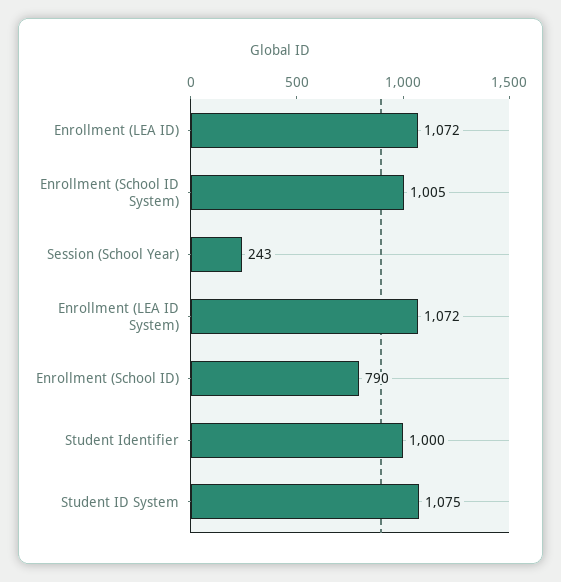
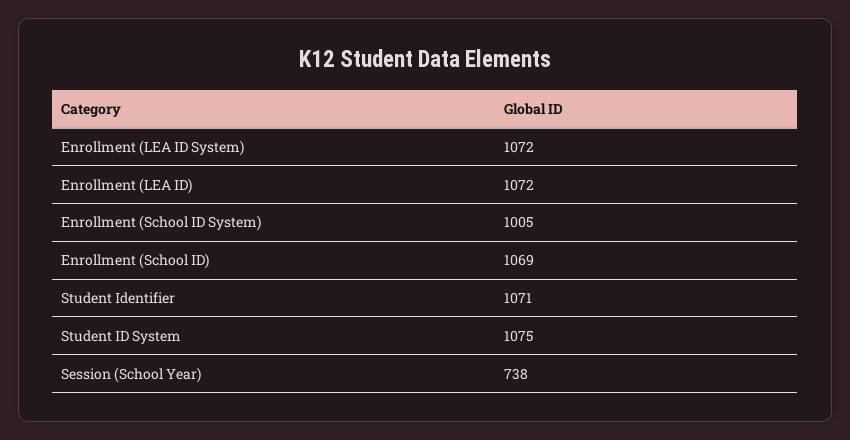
  {
    "Enrollment (LEA ID)": 1072,
    "Enrollment (School ID System)": 1005,
-   "Session (School Year)": 243,
+   "Session (School Year)": 738,
    "Enrollment (LEA ID System)": 1072,
-   "Enrollment (School ID)": 790,
+   "Enrollment (School ID)": 1069,
-   "Student Identifier": 1000,
+   "Student Identifier": 1071,
    "Student ID System": 1075
  }

